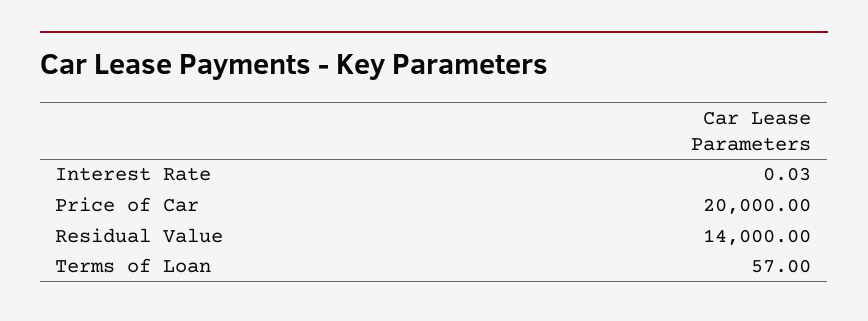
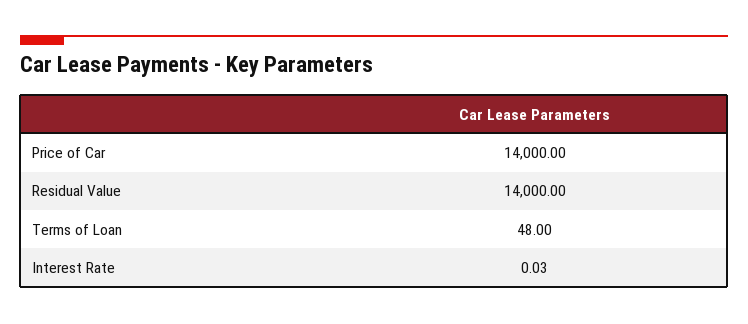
  {
    "Interest Rate": 0.03,
-   "Price of Car": 20000,
+   "Price of Car": 14000,
    "Residual Value": 14000,
-   "Terms of Loan": 57
+   "Terms of Loan": 48
  }

